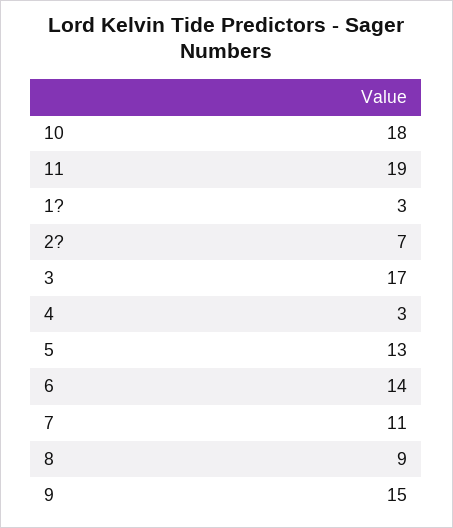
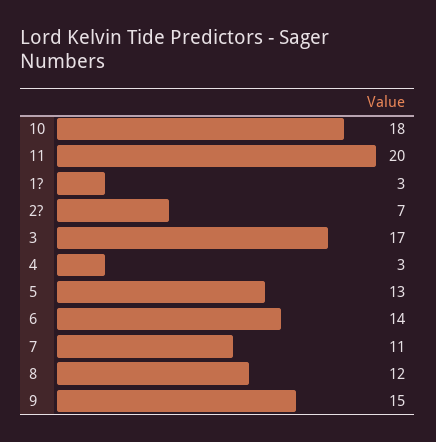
  {
    "10": 18,
-   "11": 19,
+   "11": 20,
    "1?": 3,
    "2?": 7,
    "3": 17,
    "4": 3,
    "5": 13,
    "6": 14,
    "7": 11,
-   "8": 9,
+   "8": 12,
    "9": 15
  }

